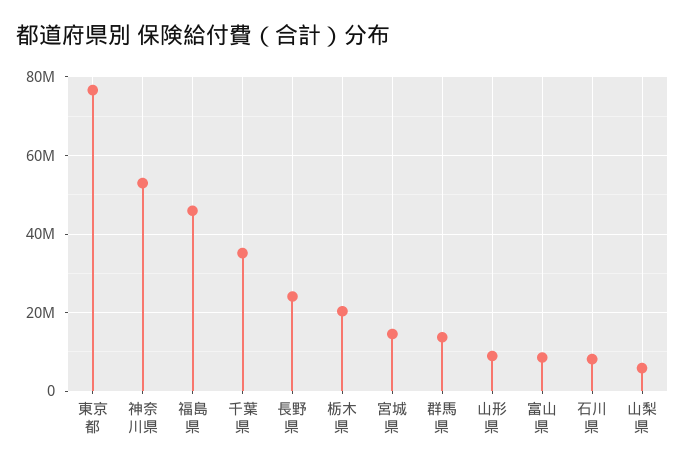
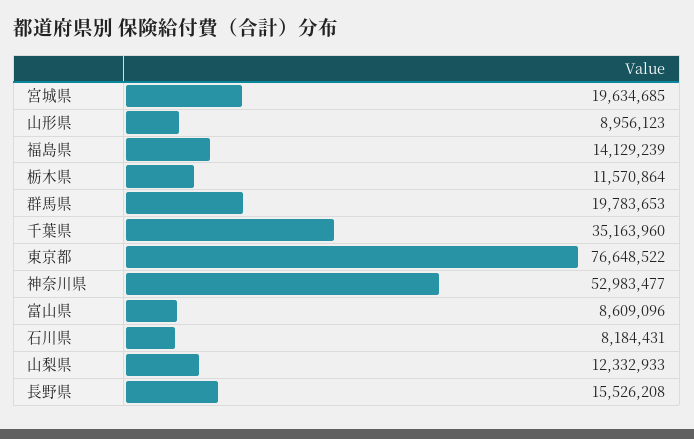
  {
    "東京都": 76648522,
    "神奈川県": 52983477,
-   "福島県": 46000000,
+   "福島県": 14129239,
    "千葉県": 35163960,
-   "長野県": 24000000,
+   "長野県": 15526208,
-   "栃木県": 20000000,
+   "栃木県": 11570864,
-   "宮城県": 14000000,
+   "宮城県": 19634685,
-   "群馬県": 14000000,
+   "群馬県": 19783653,
    "山形県": 8956123,
    "富山県": 8609096,
    "石川県": 8184431,
-   "山梨県": 6000000
+   "山梨県": 12332933
  }

